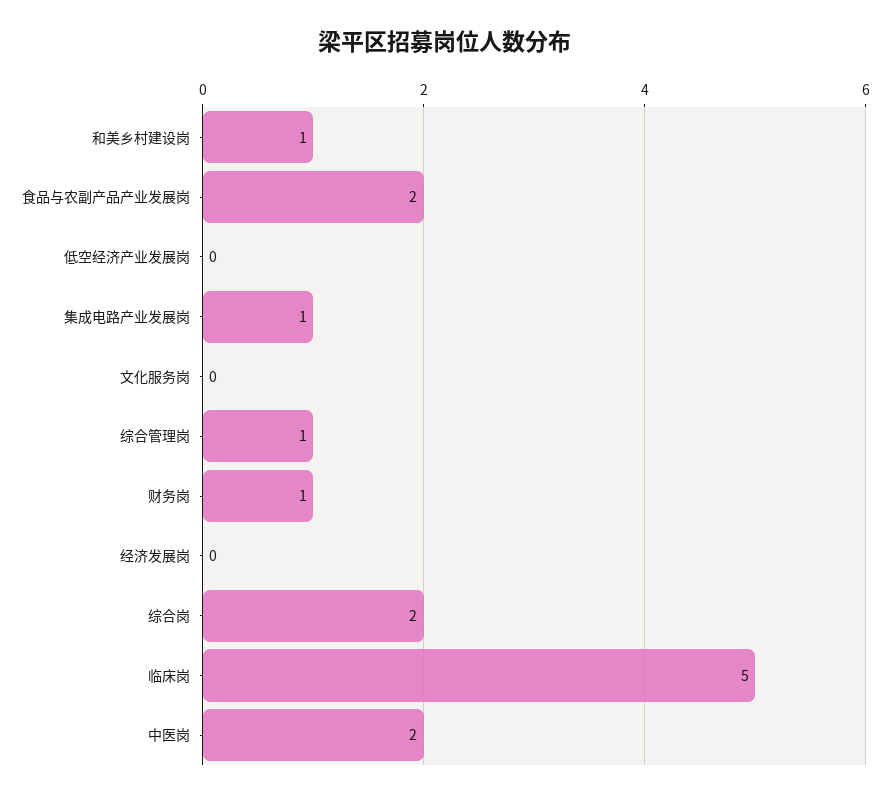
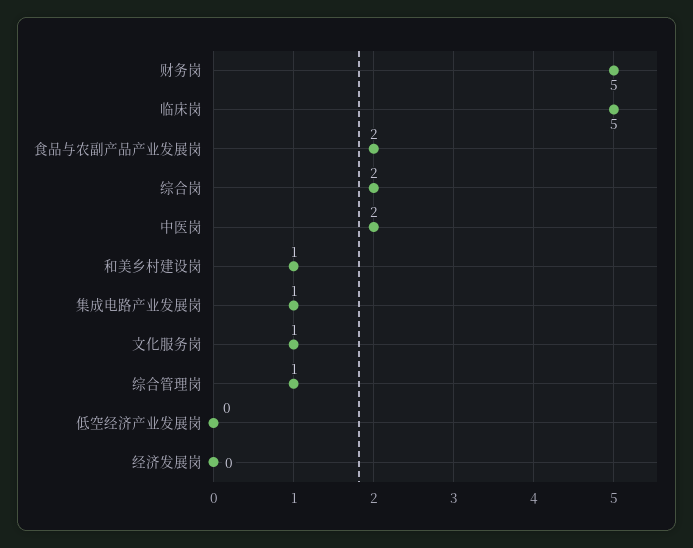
  {
    "和美乡村建设岗": 1,
    "食品与农副产品产业发展岗": 2,
    "低空经济产业发展岗": 0,
    "集成电路产业发展岗": 1,
-   "文化服务岗": 0,
+   "文化服务岗": 1,
    "综合管理岗": 1,
-   "财务岗": 1,
+   "财务岗": 5,
    "经济发展岗": 0,
    "综合岗": 2,
    "临床岗": 5,
    "中医岗": 2
  }

